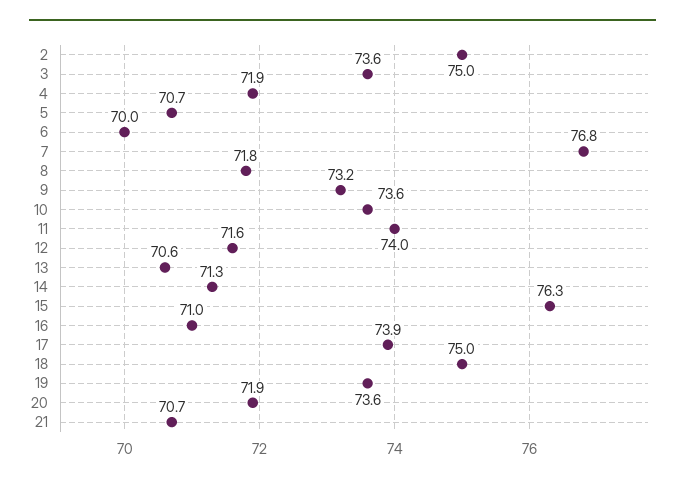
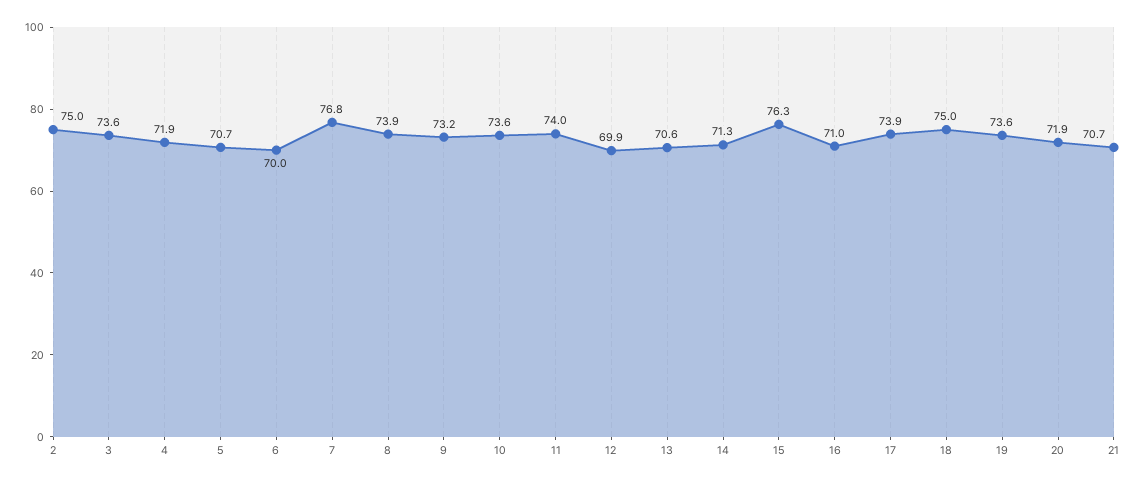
  {
    "2": 75,
    "3": 73.6,
    "4": 71.9,
    "5": 70.7,
    "6": 70,
    "7": 76.8,
-   "8": 71.8,
+   "8": 73.9,
    "9": 73.2,
    "10": 73.6,
    "11": 74,
-   "12": 71.6,
+   "12": 69.9,
    "13": 70.6,
    "14": 71.3,
    "15": 76.3,
    "16": 71,
    "17": 73.9,
    "18": 75,
    "19": 73.6,
    "20": 71.9,
    "21": 70.7
  }

